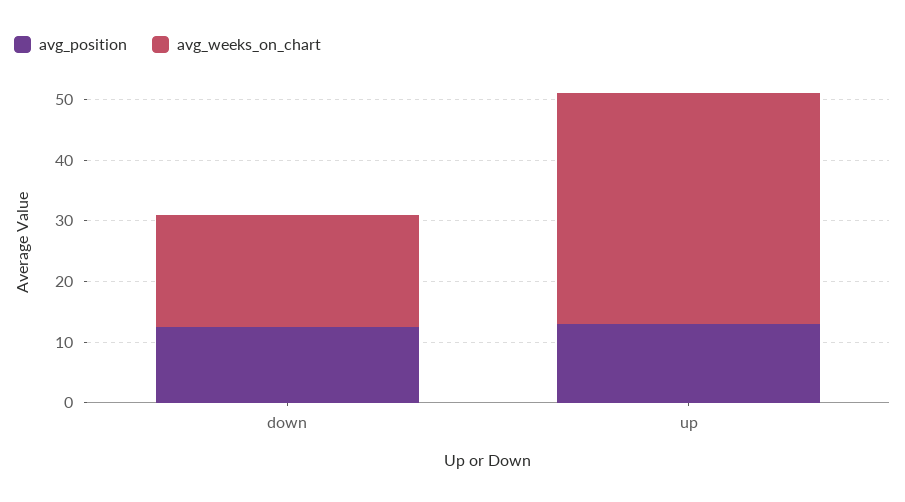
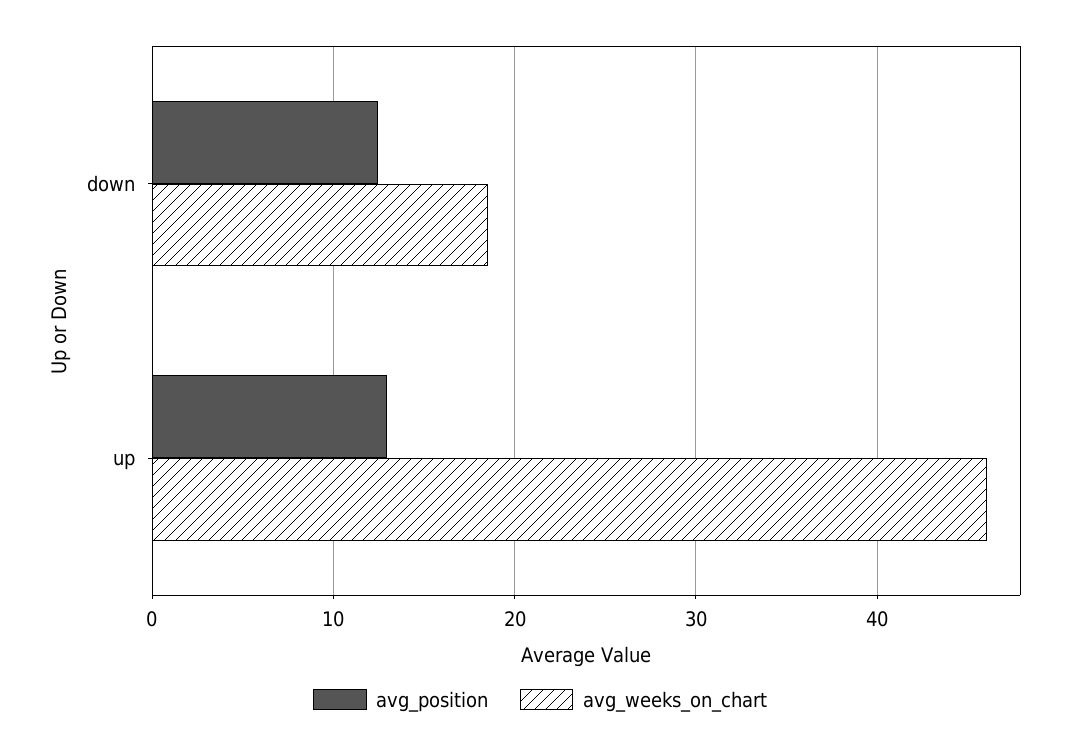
  {
    "avg_position": {
      "down": 12,
      "up": 13
    },
    "avg_weeks_on_chart": {
      "down": 19,
-     "up": 38
+     "up": 46
    }
  }

